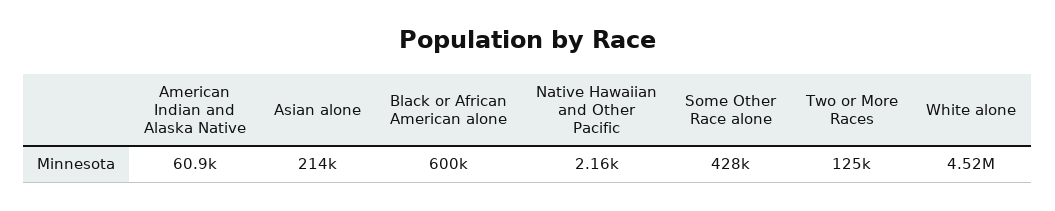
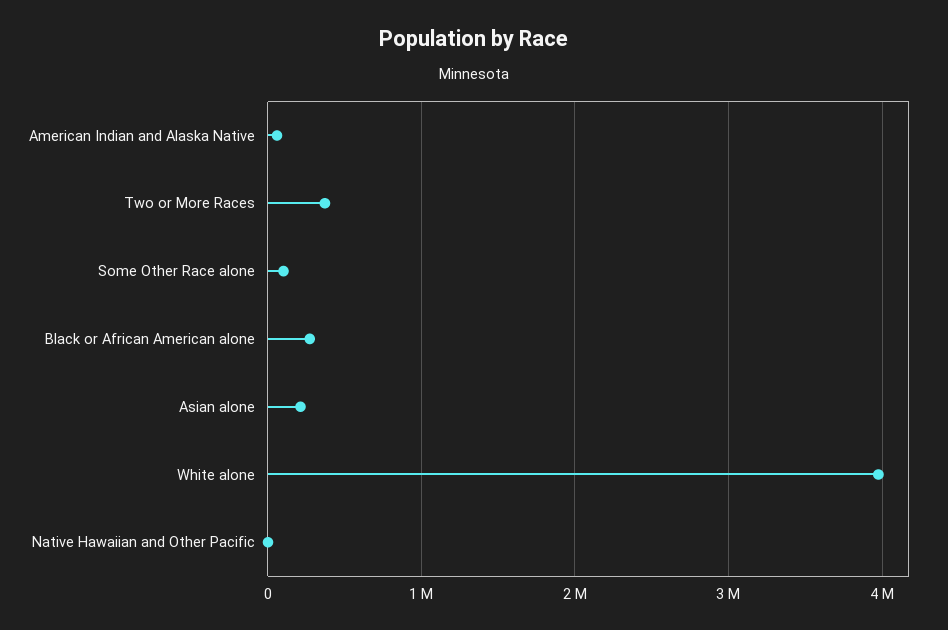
  {
    "American Indian and Alaska Native": 60900,
    "Asian alone": 214000,
-   "Black or African American alone": 600000,
+   "Black or African American alone": 300000,
    "Native Hawaiian and Other Pacific": 2160,
-   "Some Other Race alone": 428000,
+   "Some Other Race alone": 100000,
-   "Two or More Races": 125000,
+   "Two or More Races": 400000,
-   "White alone": 4520000
+   "White alone": 4000000
  }

